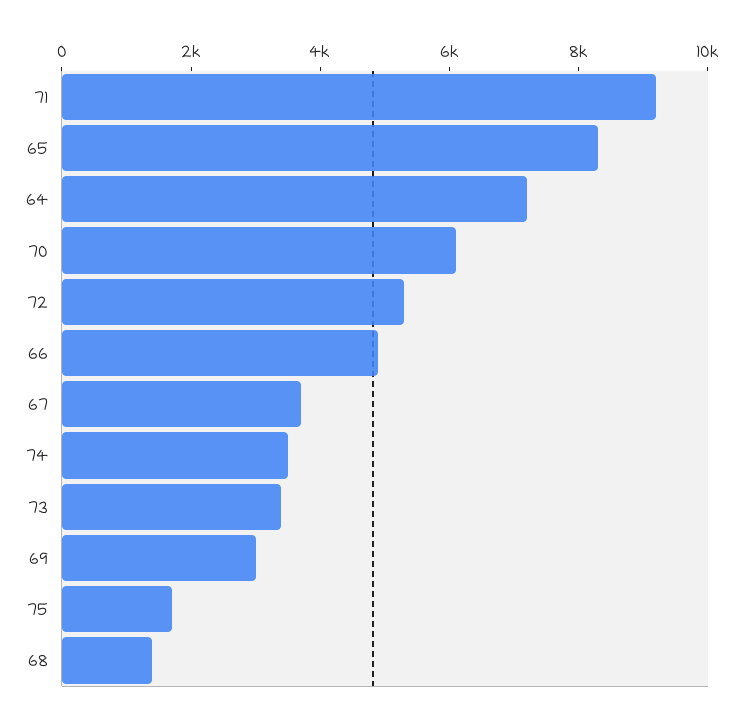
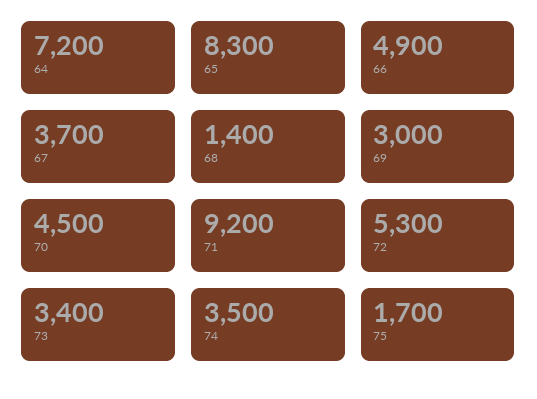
  {
    "71": 9200,
    "65": 8300,
    "64": 7200,
-   "70": 6000,
+   "70": 4500,
    "72": 5300,
    "66": 4900,
    "67": 3700,
    "74": 3500,
    "73": 3400,
    "69": 3000,
    "75": 1700,
    "68": 1400
  }

